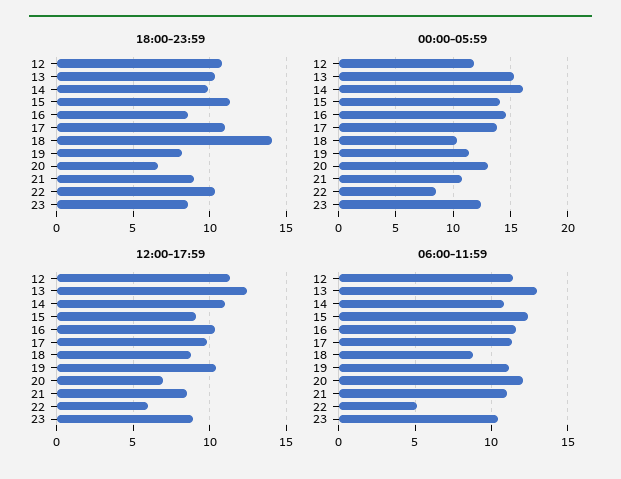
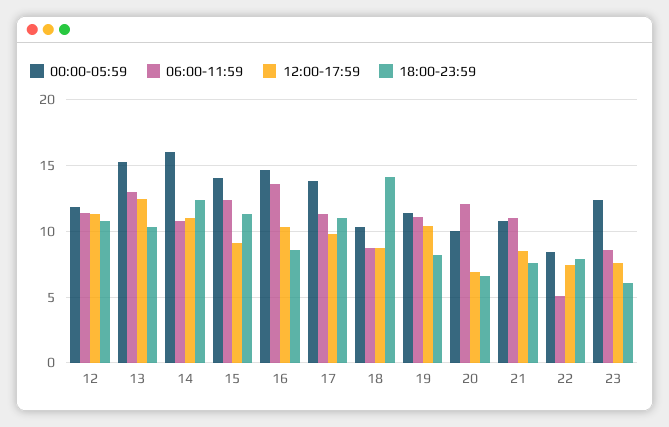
  {
    "18:00-23:59": {
      "12": 11,
      "13": 10.5,
-     "14": 10,
+     "14": 12.5,
      "15": 11.5,
      "16": 8.5,
      "17": 11,
      "18": 14,
      "19": 8,
      "20": 6.5,
-     "21": 9,
+     "21": 7.5,
-     "22": 10.5,
+     "22": 8,
-     "23": 8.5
+     "23": 6
    },
    "00:00-05:59": {
      "12": 12,
      "13": 15.5,
      "14": 16,
      "15": 14,
      "16": 14.5,
      "17": 14,
      "18": 10.5,
      "19": 11.5,
-     "20": 13,
+     "20": 10,
      "21": 11,
      "22": 8.5,
      "23": 12.5
    },
    "12:00-17:59": {
      "12": 11.5,
      "13": 12.5,
      "14": 11,
      "15": 9,
      "16": 10.5,
      "17": 10,
      "18": 9,
      "19": 10.5,
      "20": 7,
      "21": 8.5,
-     "22": 6,
+     "22": 7.5,
-     "23": 9
+     "23": 7.5
    },
    "06:00-11:59": {
      "12": 11.5,
      "13": 13,
      "14": 11,
      "15": 12.5,
-     "16": 11.5,
+     "16": 13.5,
      "17": 11.5,
      "18": 9,
      "19": 11,
      "20": 12,
      "21": 11,
      "22": 5,
-     "23": 10.5
+     "23": 8.5
    }
  }

